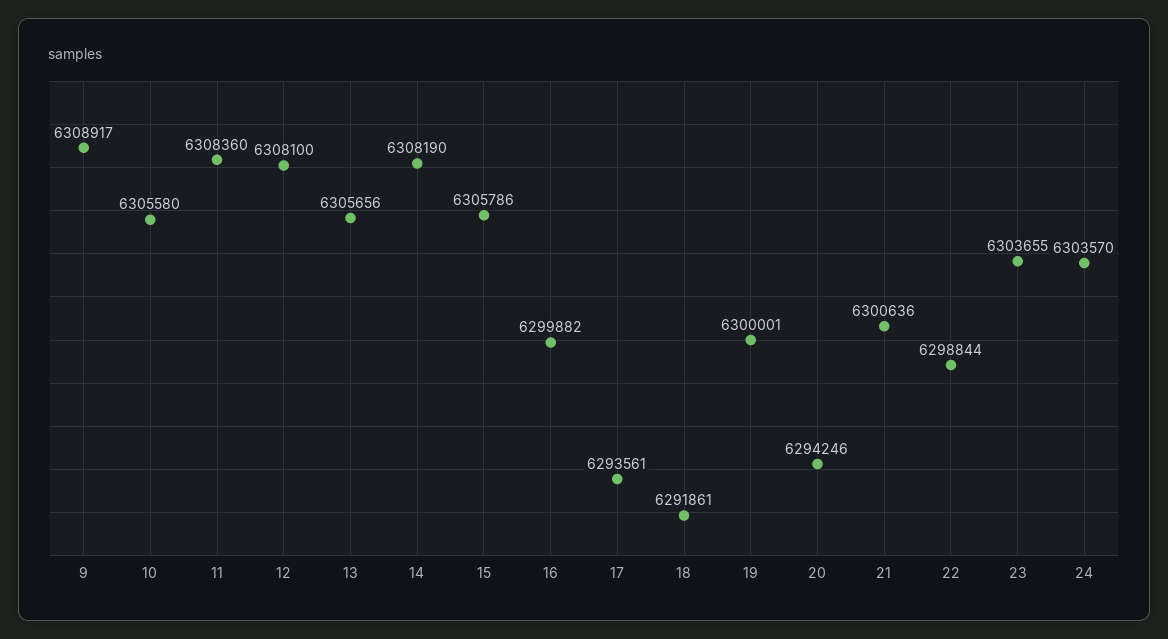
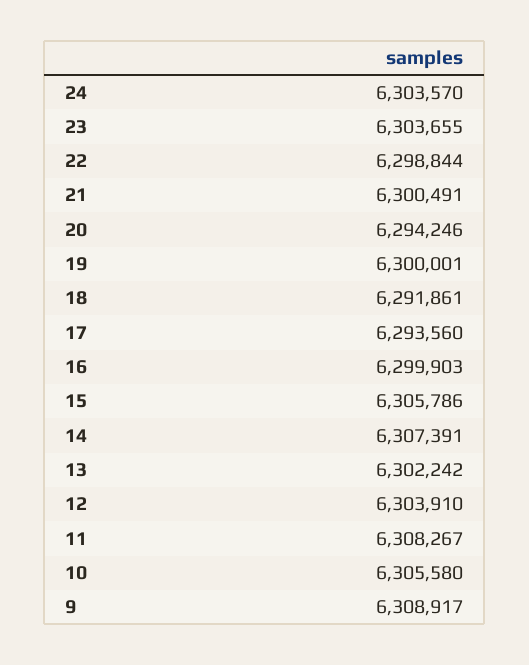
  {
    "9": 6308917,
    "10": 6305580,
-   "11": 6308360,
+   "11": 6308267,
-   "12": 6308100,
+   "12": 6303910,
-   "13": 6305656,
+   "13": 6302242,
-   "14": 6308190,
+   "14": 6307391,
    "15": 6305786,
-   "16": 6299882,
+   "16": 6299903,
-   "17": 6293561,
+   "17": 6293560,
    "18": 6291861,
    "19": 6300001,
    "20": 6294246,
-   "21": 6300636,
+   "21": 6300491,
    "22": 6298844,
    "23": 6303655,
    "24": 6303570
  }

